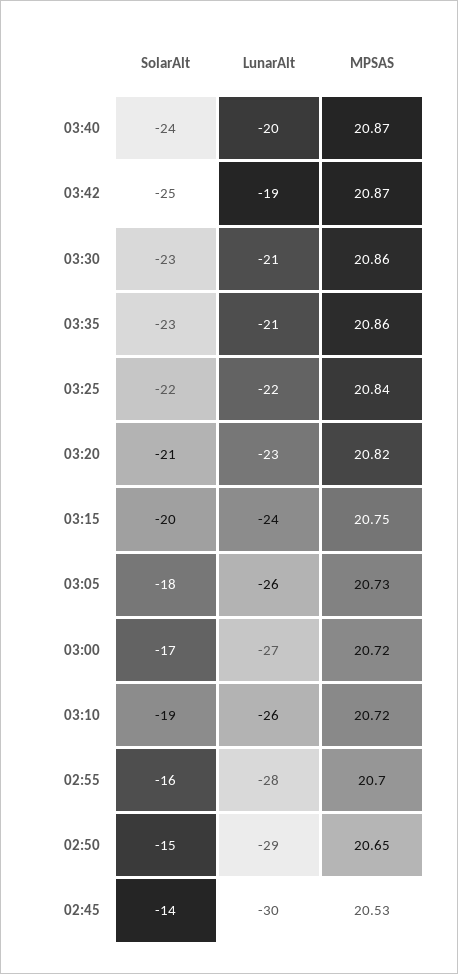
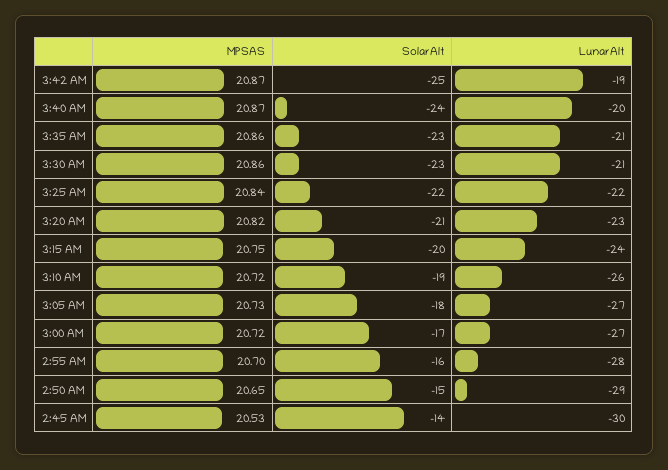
  {
    "SolarAlt": {
      "03:40": -24,
      "03:42": -25,
      "03:30": -23,
      "03:35": -23,
      "03:25": -22,
      "03:20": -21,
      "03:15": -20,
      "03:05": -18,
      "03:00": -17,
      "03:10": -19,
      "02:55": -16,
      "02:50": -15,
      "02:45": -14
    },
    "LunarAlt": {
      "03:40": -20,
      "03:42": -19,
      "03:30": -21,
      "03:35": -21,
      "03:25": -22,
      "03:20": -23,
      "03:15": -24,
-     "03:05": -26,
+     "03:05": -27,
      "03:00": -27,
      "03:10": -26,
      "02:55": -28,
      "02:50": -29,
      "02:45": -30
    },
    "MPSAS": {
      "03:40": 20.87,
      "03:42": 20.87,
      "03:30": 20.86,
      "03:35": 20.86,
      "03:25": 20.84,
      "03:20": 20.82,
      "03:15": 20.75,
      "03:05": 20.73,
      "03:00": 20.72,
      "03:10": 20.72,
      "02:55": 20.7,
      "02:50": 20.65,
      "02:45": 20.53
    }
  }

